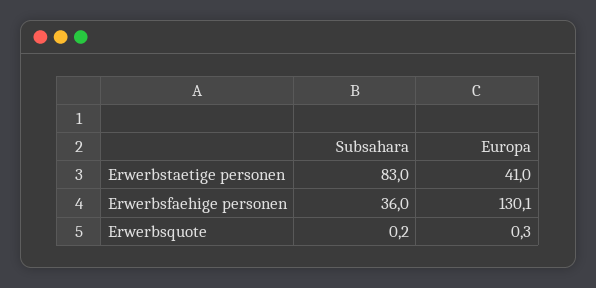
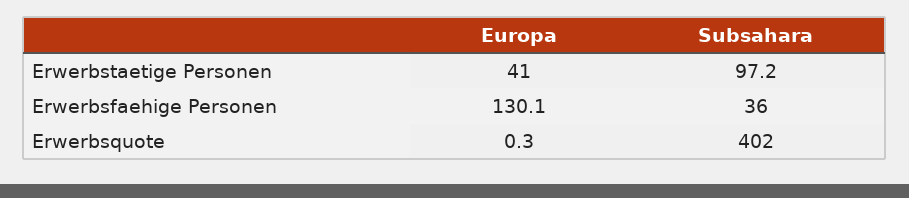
  {
    "Subsahara": {
-     "Erwerbstaetige personen": 83,
+     "Erwerbstaetige personen": 97.2,
      "Erwerbsfaehige personen": 36,
-     "Erwerbsquote": 0.2
+     "Erwerbsquote": 402
    },
    "Europa": {
      "Erwerbstaetige personen": 41,
      "Erwerbsfaehige personen": 130.1,
      "Erwerbsquote": 0.3
    }
  }

